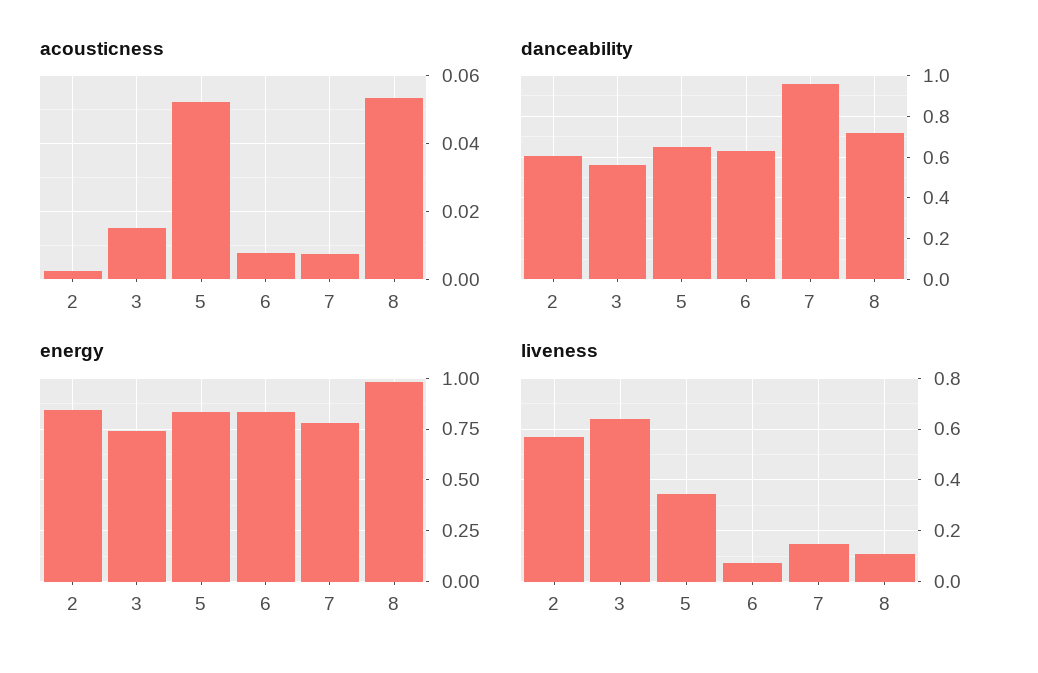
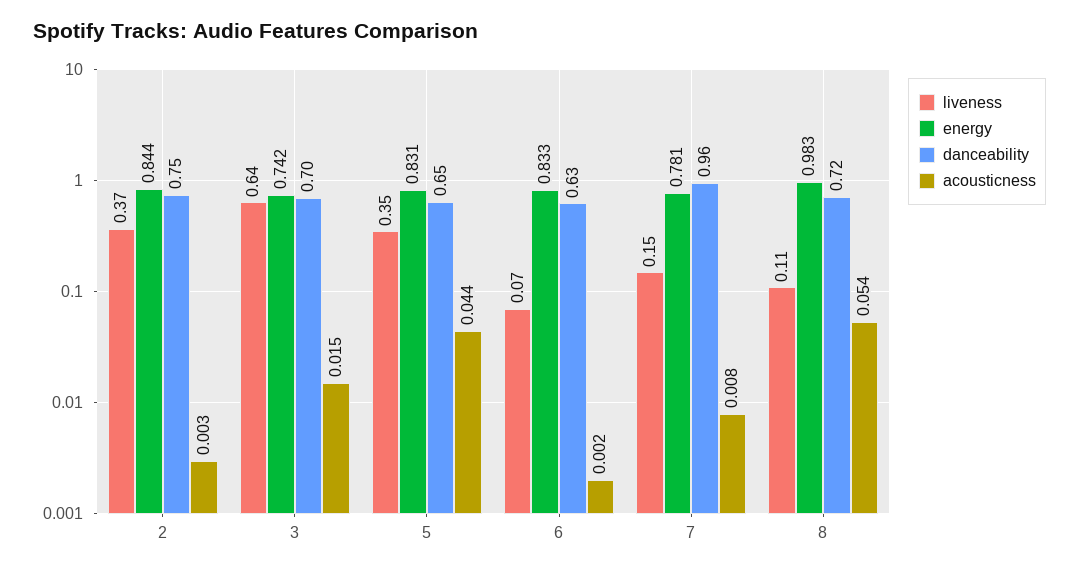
  {
    "acousticness": {
      "2": 0.003,
      "3": 0.015,
-     "5": 0.052,
+     "5": 0.044,
-     "6": 0.008,
+     "6": 0.002,
      "7": 0.008,
      "8": 0.054
    },
    "danceability": {
-     "2": 0.6,
+     "2": 0.75,
-     "3": 0.55,
+     "3": 0.7,
      "5": 0.65,
      "6": 0.63,
      "7": 0.96,
      "8": 0.72
    },
    "energy": {
      "2": 0.844,
      "3": 0.742,
      "5": 0.831,
      "6": 0.833,
      "7": 0.781,
      "8": 0.983
    },
    "liveness": {
-     "2": 0.575,
+     "2": 0.37,
      "3": 0.64,
      "5": 0.35,
      "6": 0.07,
      "7": 0.15,
      "8": 0.11
    }
  }

